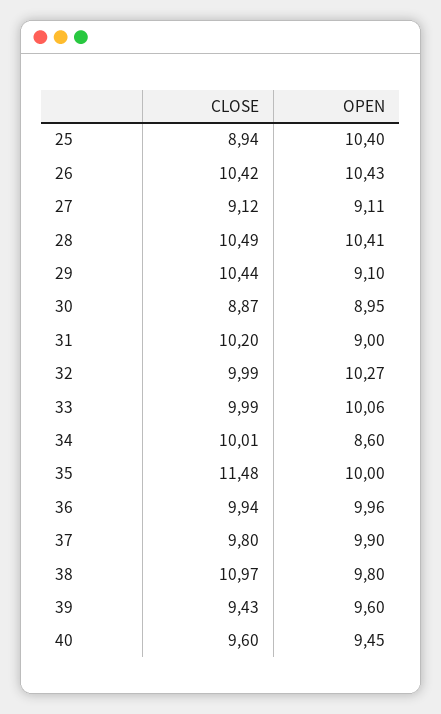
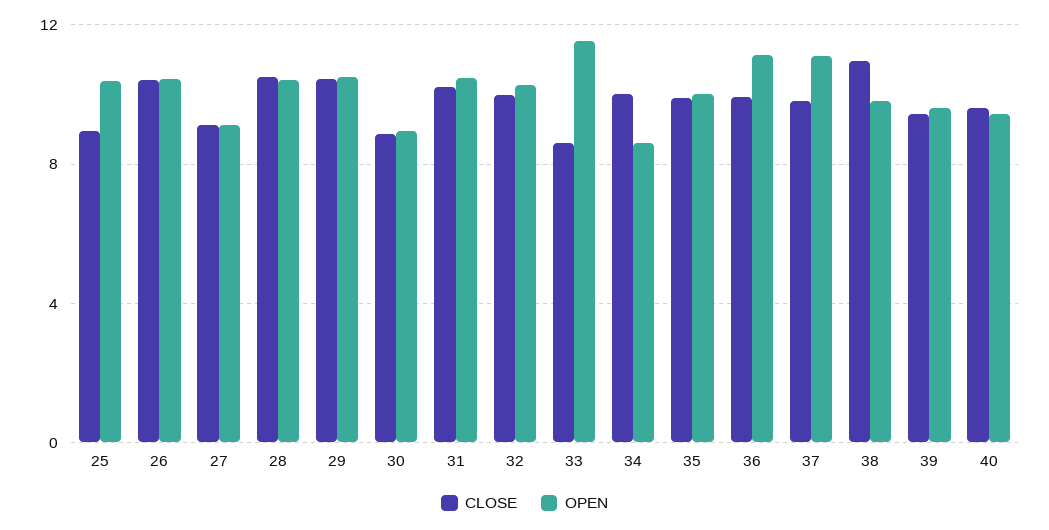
  {
    "CLOSE": {
      "25": 8.94,
      "26": 10.42,
      "27": 9.12,
      "28": 10.49,
      "29": 10.44,
      "30": 8.87,
      "31": 10.2,
      "32": 9.99,
-     "33": 9.99,
+     "33": 8.5,
      "34": 10.01,
-     "35": 11.48,
+     "35": 10,
      "36": 9.94,
      "37": 9.8,
      "38": 10.97,
      "39": 9.43,
      "40": 9.6
    },
    "OPEN": {
      "25": 10.4,
      "26": 10.43,
      "27": 9.11,
      "28": 10.41,
-     "29": 9.1,
+     "29": 10.5,
      "30": 8.95,
-     "31": 9,
+     "31": 10.5,
      "32": 10.27,
-     "33": 10.06,
+     "33": 11.5,
      "34": 8.6,
      "35": 10,
-     "36": 9.96,
+     "36": 11,
-     "37": 9.9,
+     "37": 11,
      "38": 9.8,
      "39": 9.6,
      "40": 9.45
    }
  }

